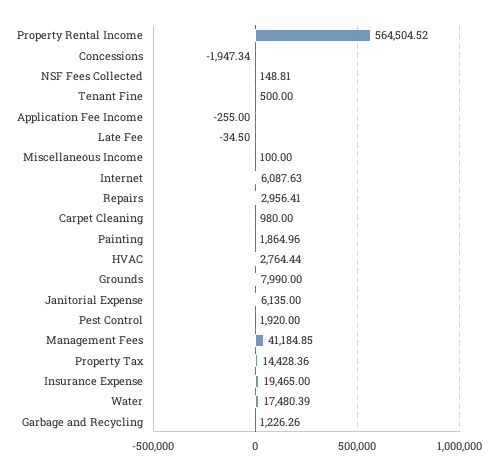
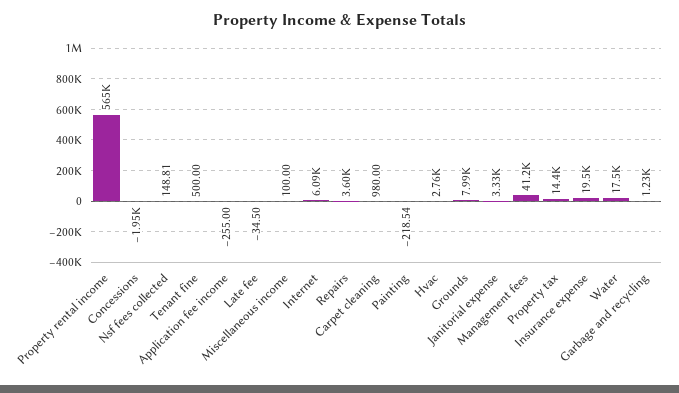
  {
    "Property Rental Income": 564504.52,
    "Concessions": -1947.34,
    "NSF Fees Collected": 148.81,
    "Tenant Fine": 500,
    "Application Fee Income": -255,
    "Late Fee": -34.5,
    "Miscellaneous Income": 100,
    "Internet": 6087.63,
-   "Repairs": 2956.41,
+   "Repairs": 3600,
    "Carpet Cleaning": 980,
-   "Painting": 1864.96,
+   "Painting": -218.54,
    "HVAC": 2764.44,
    "Grounds": 7990,
-   "Janitorial Expense": 6135,
+   "Janitorial Expense": 3330,
-   "Pest Control": 1920,
    "Management Fees": 41184.85,
    "Property Tax": 14428.36,
    "Insurance Expense": 19465,
    "Water": 17480.39,
    "Garbage and Recycling": 1226.26
  }

